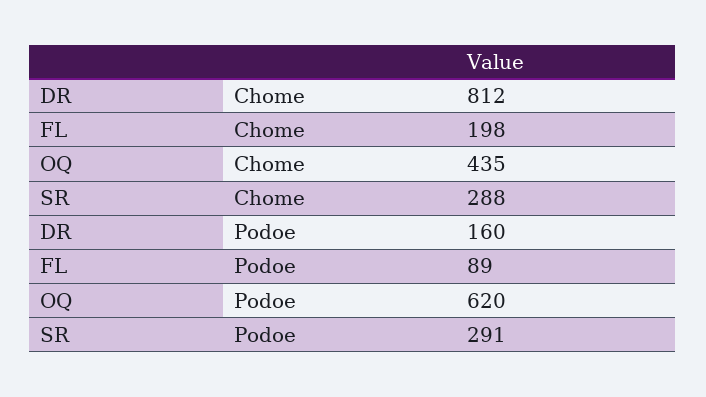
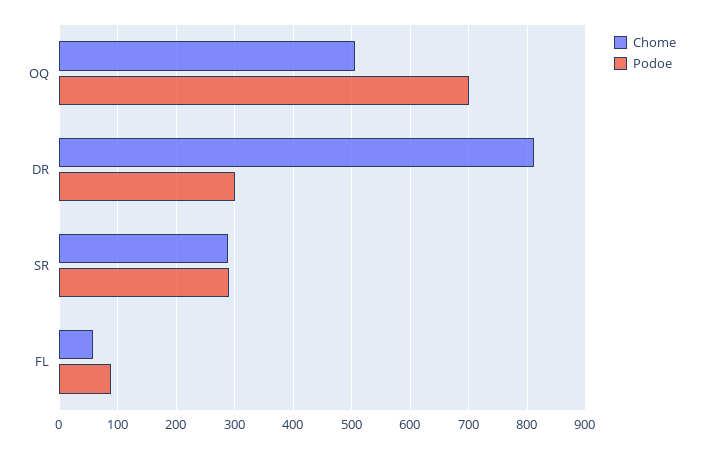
  {
    "Chome": {
      "DR": 812,
-     "FL": 198,
+     "FL": 60,
-     "OQ": 435,
+     "OQ": 500,
      "SR": 288
    },
    "Podoe": {
-     "DR": 160,
+     "DR": 300,
      "FL": 89,
-     "OQ": 620,
+     "OQ": 700,
      "SR": 291
    }
  }

